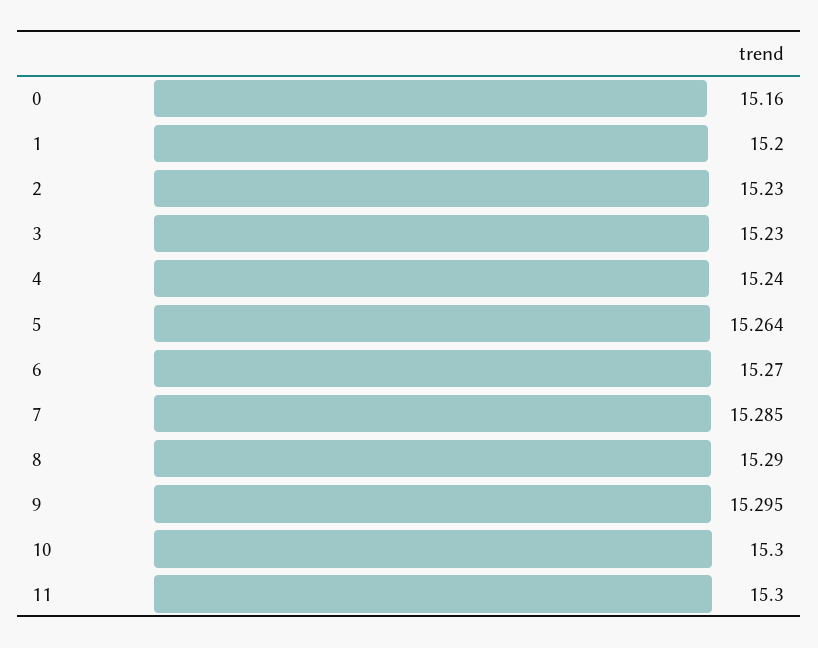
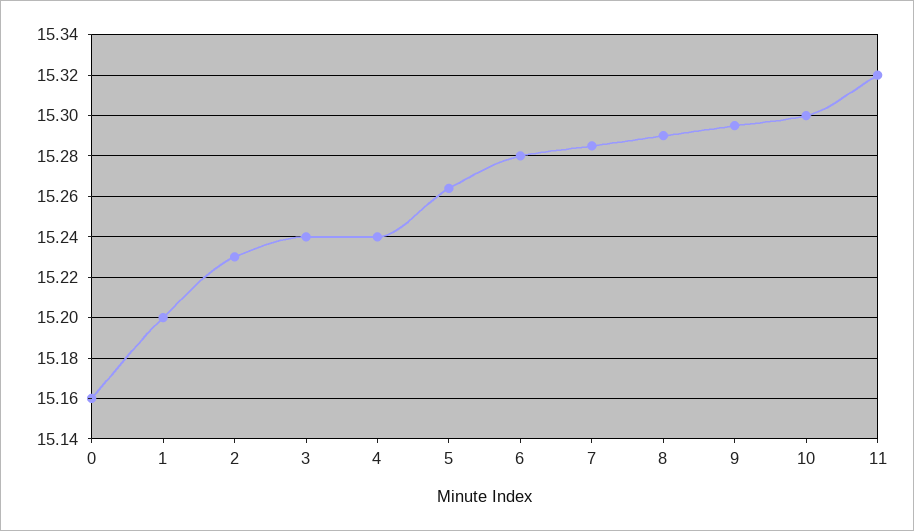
  {
    "0": 15.16,
    "1": 15.2,
    "2": 15.23,
-   "3": 15.23,
+   "3": 15.24,
    "4": 15.24,
    "5": 15.264,
-   "6": 15.27,
+   "6": 15.28,
    "7": 15.285,
    "8": 15.29,
    "9": 15.295,
    "10": 15.3,
-   "11": 15.3
+   "11": 15.32
  }

